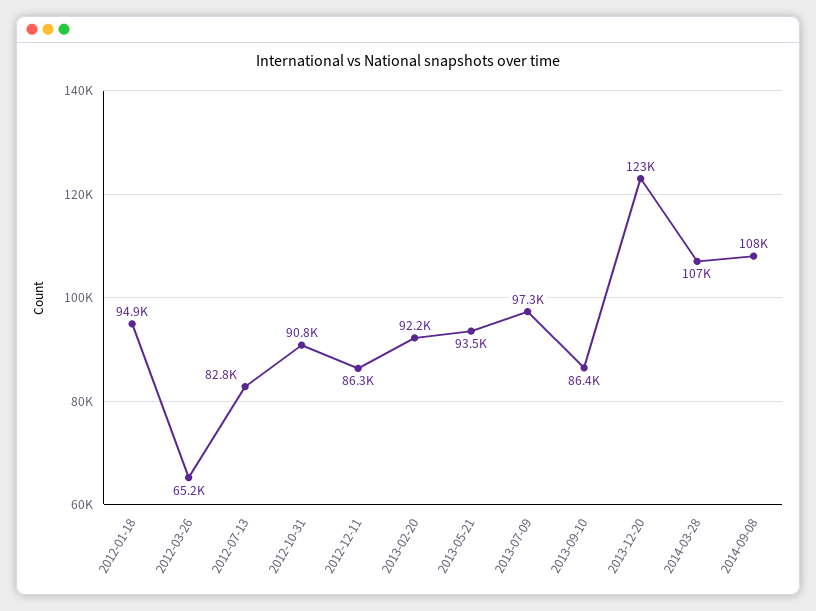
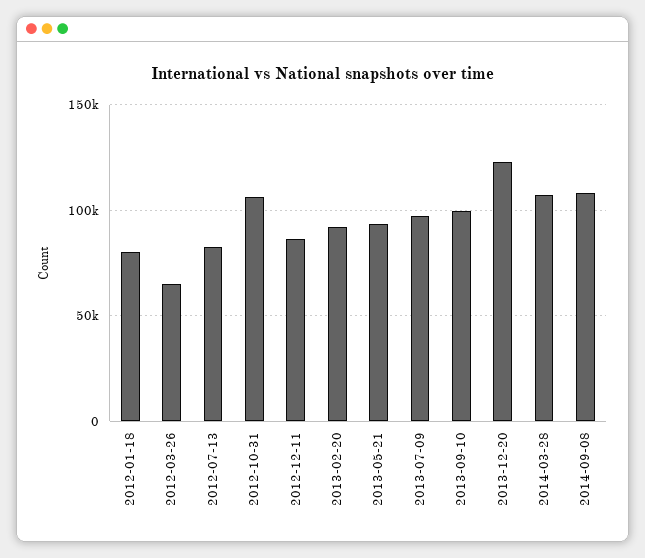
  {
-   "2012-01-18": 94900,
+   "2012-01-18": 80000,
    "2012-03-26": 65200,
    "2012-07-13": 82800,
-   "2012-10-31": 90800,
+   "2012-10-31": 105000,
    "2012-12-11": 86300,
    "2013-02-20": 92200,
    "2013-05-21": 93500,
    "2013-07-09": 97300,
-   "2013-09-10": 86400,
+   "2013-09-10": 100000,
    "2013-12-20": 123000,
    "2014-03-28": 107000,
    "2014-09-08": 108000
  }

